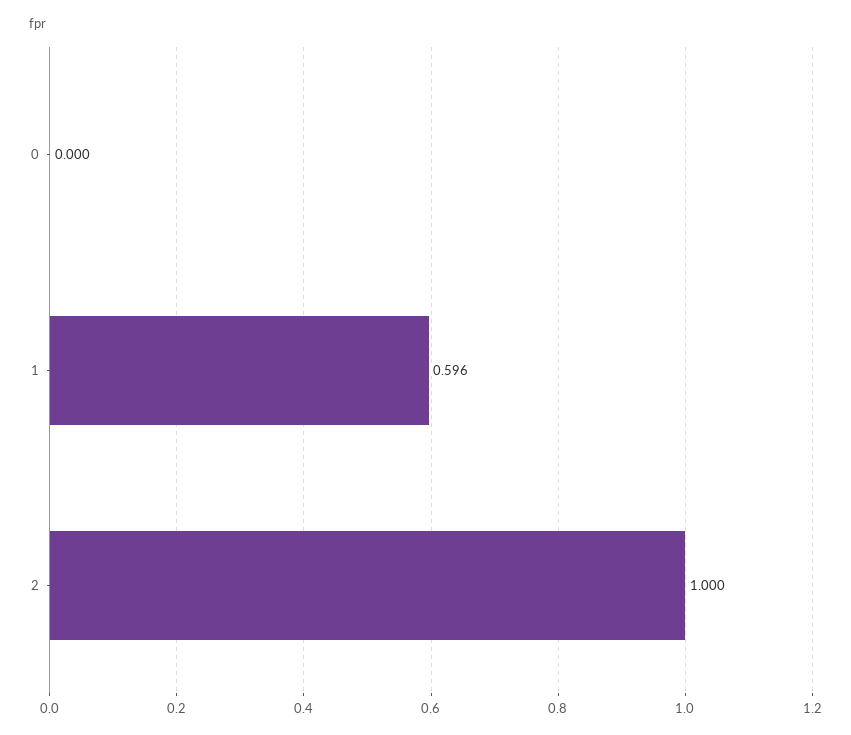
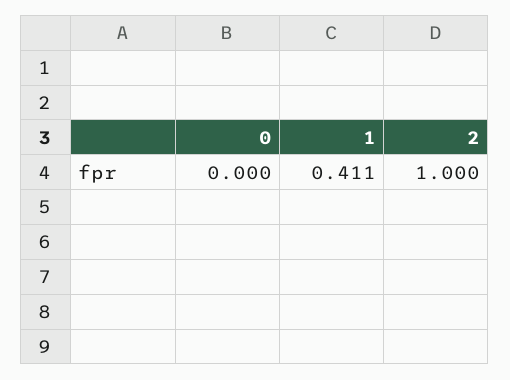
  {
    "0": 0,
-   "1": 0.596,
+   "1": 0.411,
    "2": 1
  }

